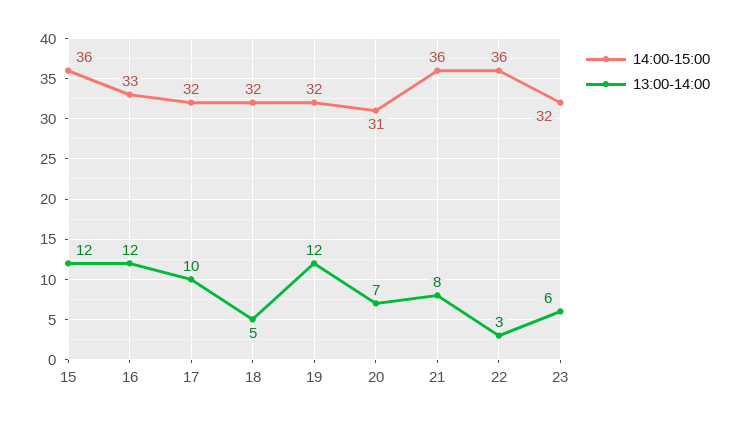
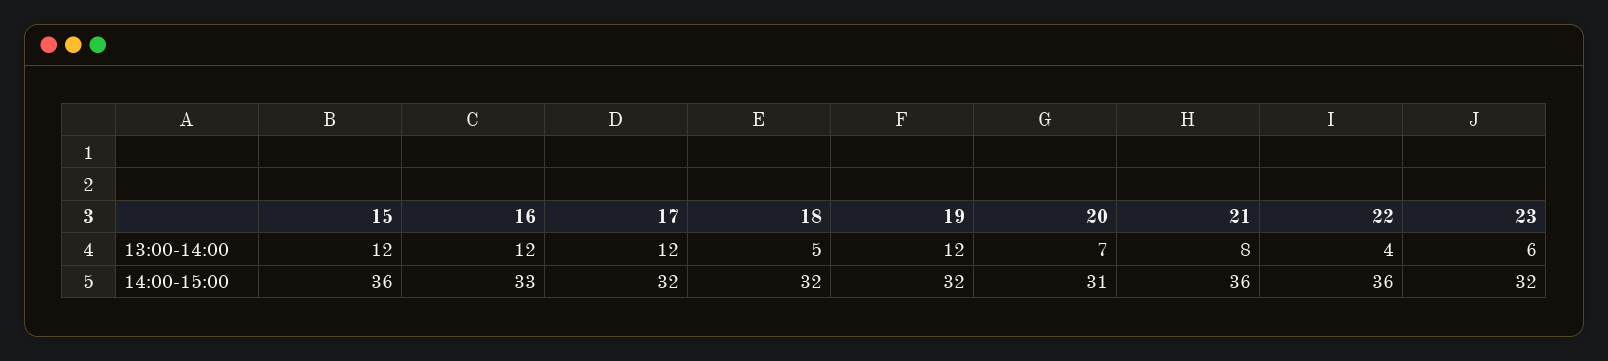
  {
    "14:00-15:00": {
      "15": 36,
      "16": 33,
      "17": 32,
      "18": 32,
      "19": 32,
      "20": 31,
      "21": 36,
      "22": 36,
      "23": 32
    },
    "13:00-14:00": {
      "15": 12,
      "16": 12,
-     "17": 10,
+     "17": 12,
      "18": 5,
      "19": 12,
      "20": 7,
      "21": 8,
-     "22": 3,
+     "22": 4,
      "23": 6
    }
  }

